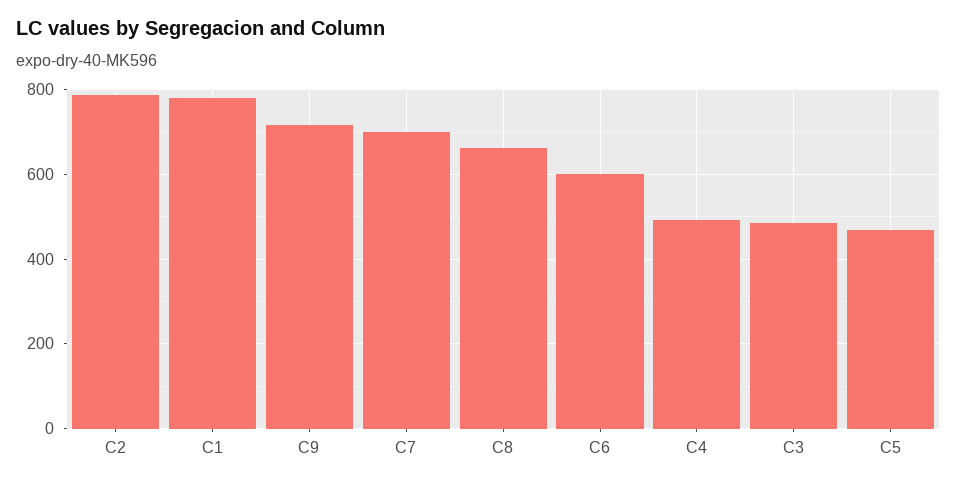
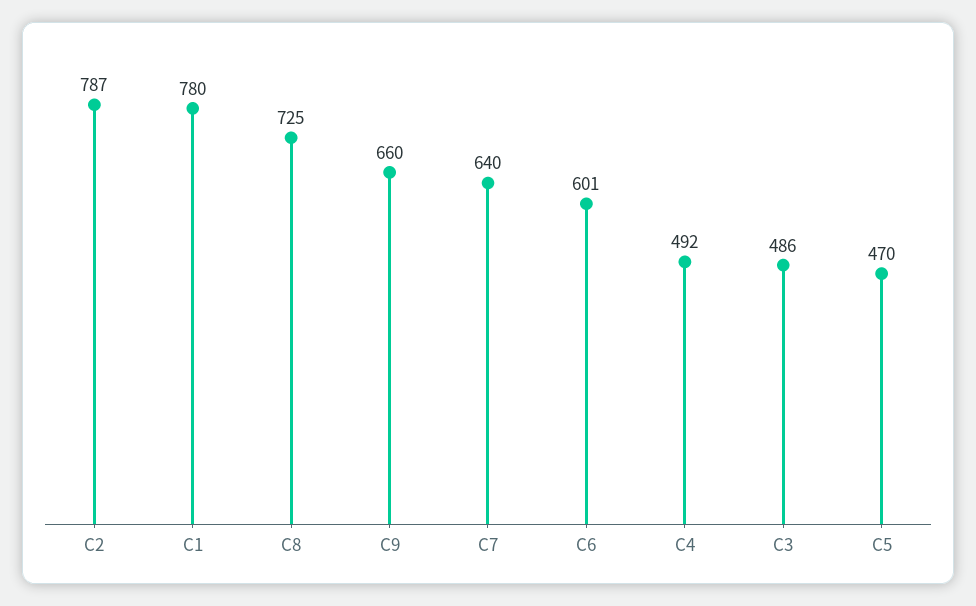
  {
    "C2": 787,
    "C1": 780,
-   "C9": 720,
+   "C9": 660,
-   "C7": 700,
+   "C7": 640,
-   "C8": 660,
+   "C8": 725,
    "C6": 601,
    "C4": 492,
    "C3": 486,
    "C5": 470
  }

